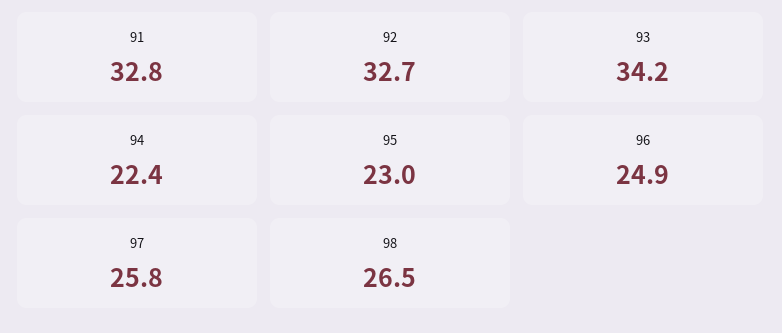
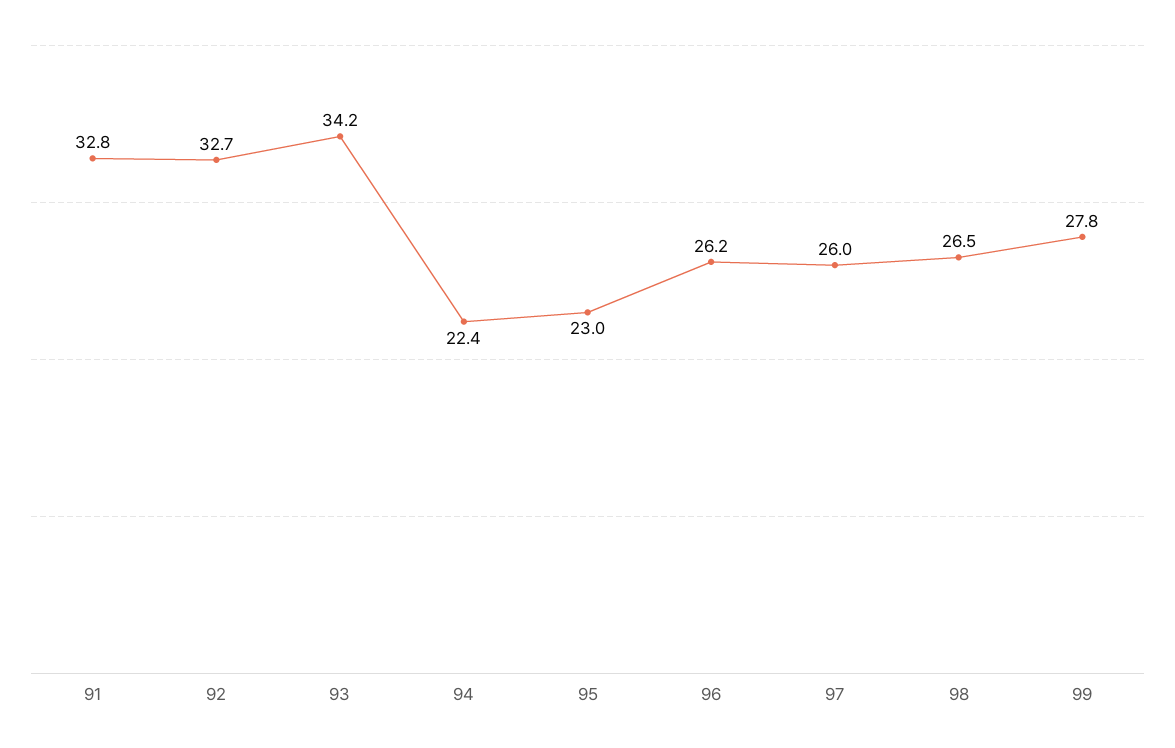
  {
    "91": 32.8,
    "92": 32.7,
    "93": 34.2,
    "94": 22.4,
    "95": 23,
-   "96": 24.9,
+   "96": 26.2,
-   "97": 25.8,
+   "97": 26,
-   "98": 26.5
+   "98": 26.5,
+   "99": 27.8
  }

